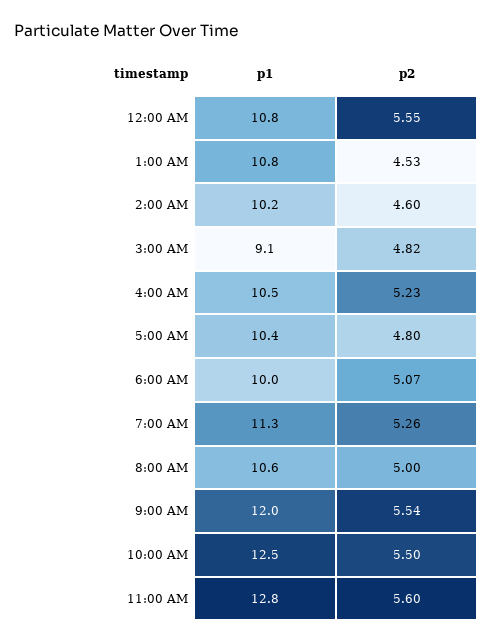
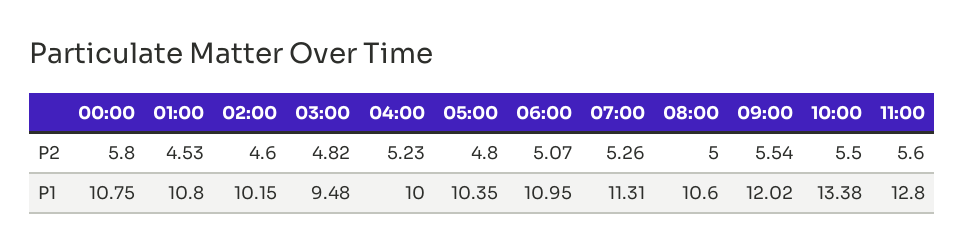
  {
    "p1": {
      "12:00 AM": 10.75,
      "1:00 AM": 10.8,
      "2:00 AM": 10.15,
-     "3:00 AM": 9.1,
+     "3:00 AM": 9.48,
-     "4:00 AM": 10.5,
+     "4:00 AM": 10,
      "5:00 AM": 10.35,
-     "6:00 AM": 10,
+     "6:00 AM": 10.95,
      "7:00 AM": 11.31,
      "8:00 AM": 10.6,
      "9:00 AM": 12.02,
-     "10:00 AM": 12.5,
+     "10:00 AM": 13.38,
      "11:00 AM": 12.8
    },
    "p2": {
-     "12:00 AM": 5.55,
+     "12:00 AM": 5.8,
      "1:00 AM": 4.53,
      "2:00 AM": 4.6,
      "3:00 AM": 4.82,
      "4:00 AM": 5.23,
      "5:00 AM": 4.8,
      "6:00 AM": 5.07,
      "7:00 AM": 5.26,
      "8:00 AM": 5,
      "9:00 AM": 5.54,
      "10:00 AM": 5.5,
      "11:00 AM": 5.6
    }
  }

